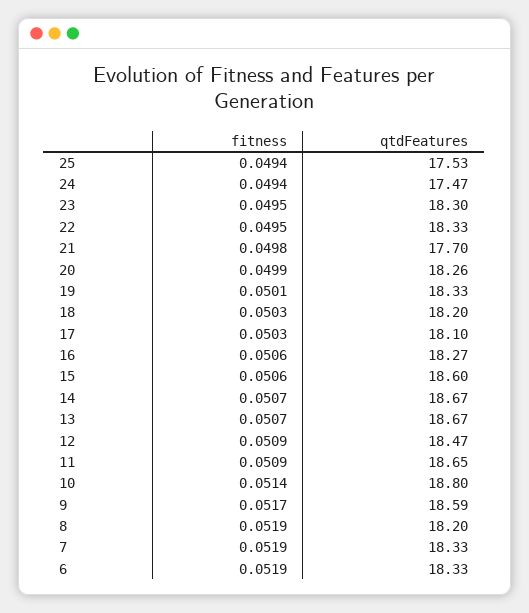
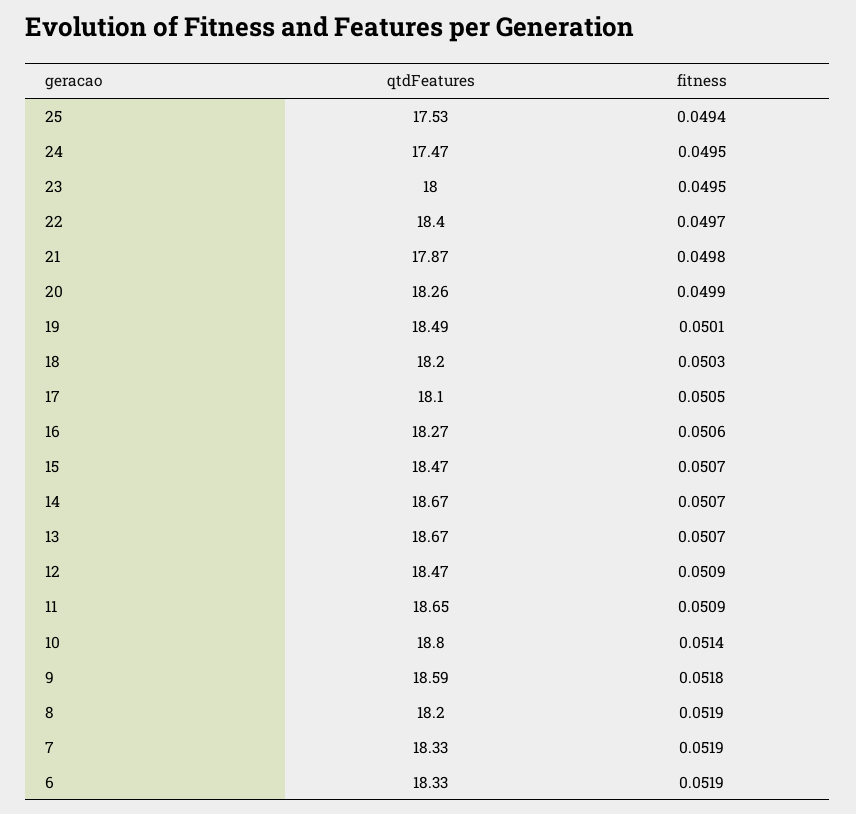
  {
    "fitness": {
      "25": 0.0494,
-     "24": 0.0494,
+     "24": 0.0495,
      "23": 0.0495,
-     "22": 0.0495,
+     "22": 0.0497,
      "21": 0.0498,
      "20": 0.0499,
      "19": 0.0501,
      "18": 0.0503,
-     "17": 0.0503,
+     "17": 0.0505,
      "16": 0.0506,
-     "15": 0.0506,
+     "15": 0.0507,
      "14": 0.0507,
      "13": 0.0507,
      "12": 0.0509,
      "11": 0.0509,
      "10": 0.0514,
-     "9": 0.0517,
+     "9": 0.0518,
      "8": 0.0519,
      "7": 0.0519,
      "6": 0.0519
    },
    "qtdFeatures": {
      "25": 17.53,
      "24": 17.47,
-     "23": 18.3,
+     "23": 18,
-     "22": 18.33,
+     "22": 18.4,
-     "21": 17.7,
+     "21": 17.87,
      "20": 18.26,
-     "19": 18.33,
+     "19": 18.49,
      "18": 18.2,
      "17": 18.1,
      "16": 18.27,
-     "15": 18.6,
+     "15": 18.47,
      "14": 18.67,
      "13": 18.67,
      "12": 18.47,
      "11": 18.65,
      "10": 18.8,
      "9": 18.59,
      "8": 18.2,
      "7": 18.33,
      "6": 18.33
    }
  }

